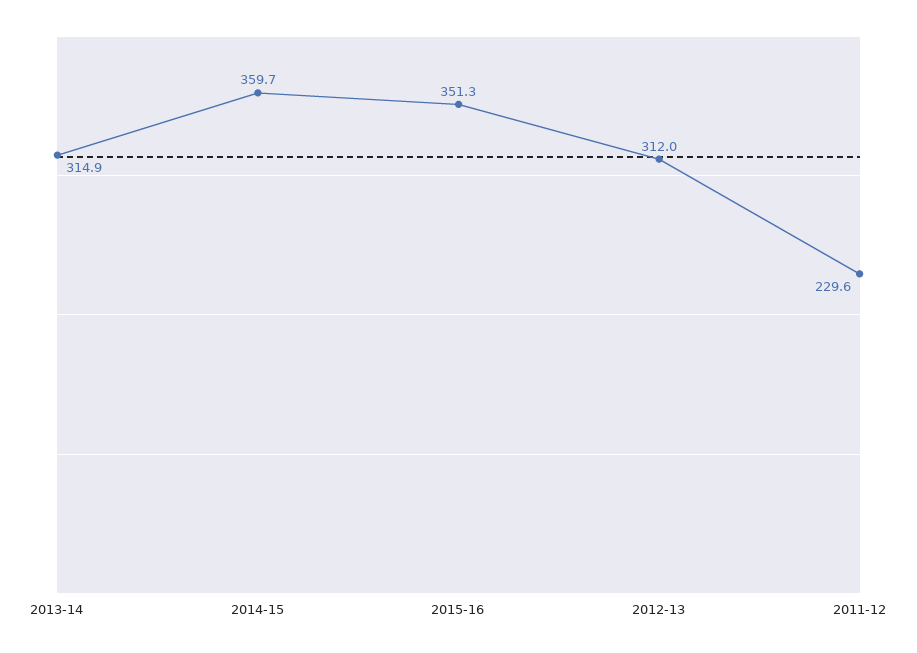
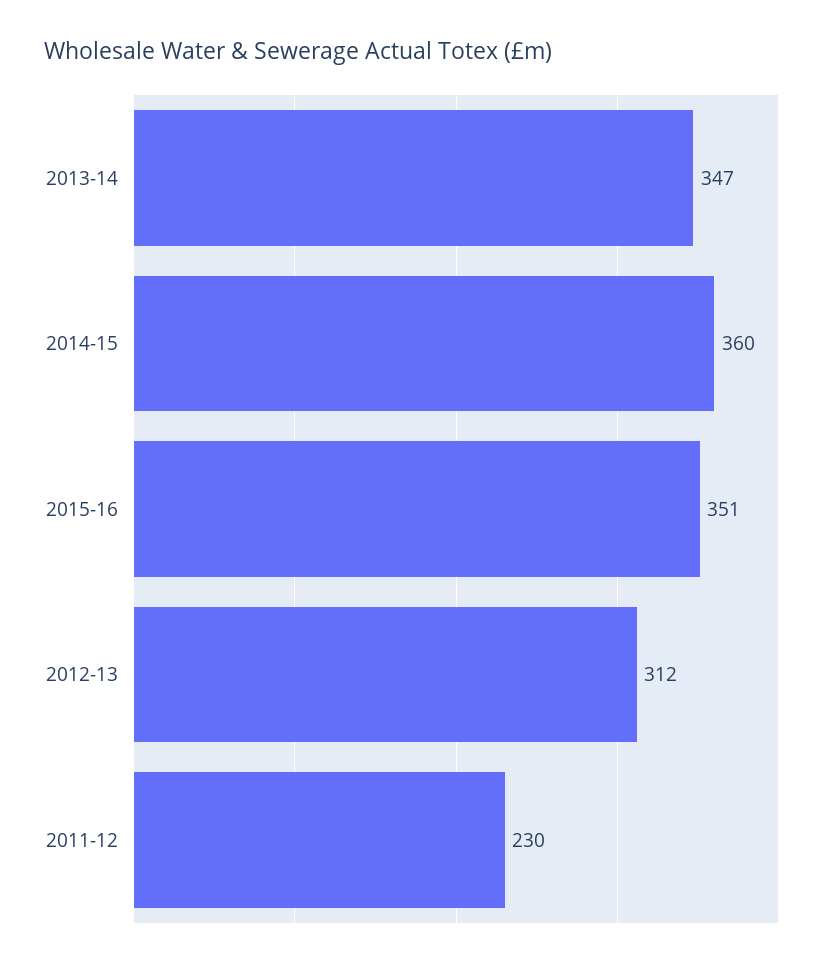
  {
-   "2013-14": 314.9,
+   "2013-14": 347,
    "2014-15": 359.7,
    "2015-16": 351.3,
    "2012-13": 312,
    "2011-12": 229.6
  }

